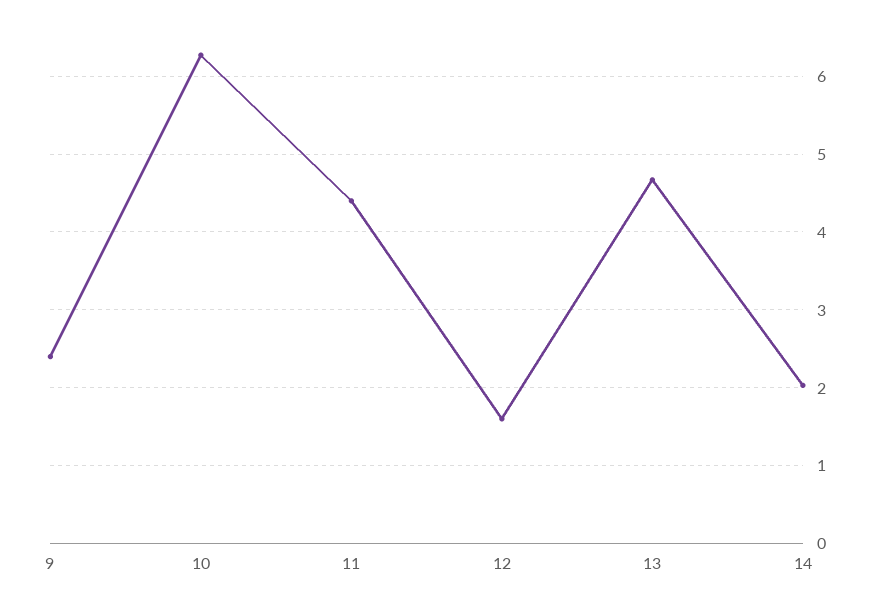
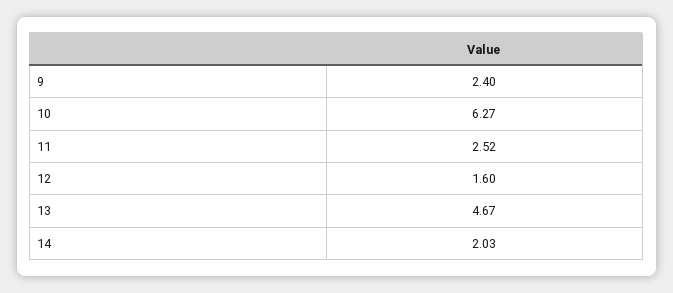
  {
    "9": 2.4,
    "10": 6.27,
-   "11": 4.4,
+   "11": 2.52,
    "12": 1.6,
    "13": 4.67,
    "14": 2.03
  }

